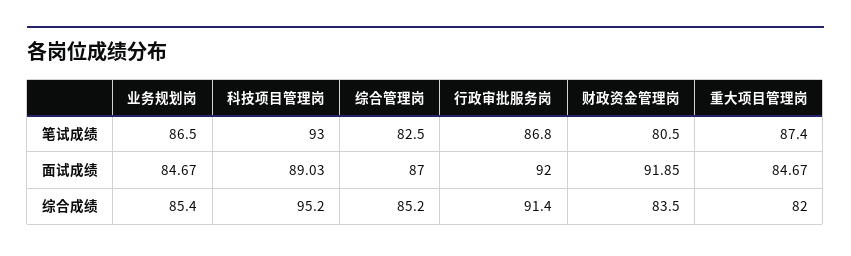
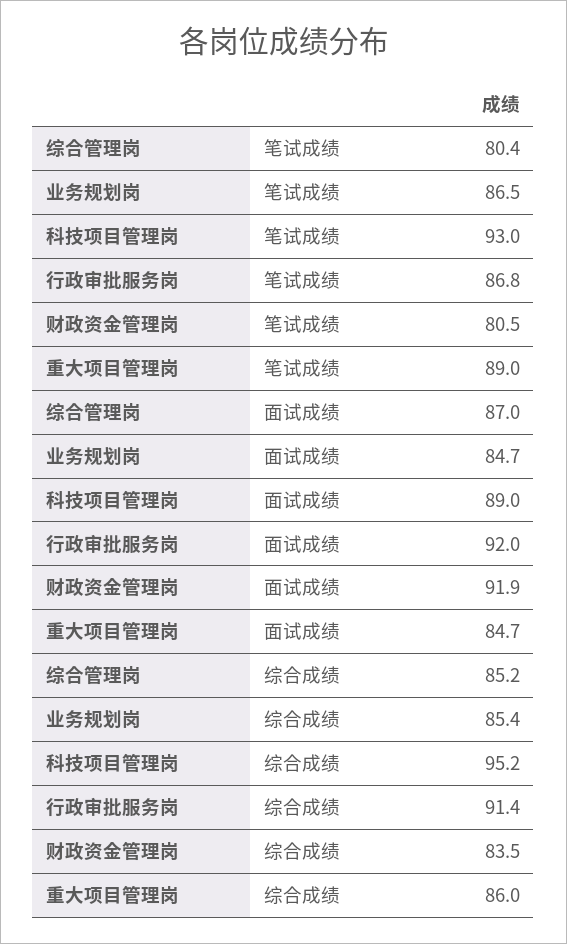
  {
    "业务规划岗": {
      "笔试成绩": 86.5,
      "面试成绩": 84.67,
      "综合成绩": 85.4
    },
    "科技项目管理岗": {
      "笔试成绩": 93,
      "面试成绩": 89.03,
      "综合成绩": 95.2
    },
    "综合管理岗": {
-     "笔试成绩": 82.5,
+     "笔试成绩": 80.4,
      "面试成绩": 87,
      "综合成绩": 85.2
    },
    "行政审批服务岗": {
      "笔试成绩": 86.8,
      "面试成绩": 92,
      "综合成绩": 91.4
    },
    "财政资金管理岗": {
      "笔试成绩": 80.5,
      "面试成绩": 91.85,
      "综合成绩": 83.5
    },
    "重大项目管理岗": {
-     "笔试成绩": 87.4,
+     "笔试成绩": 89,
      "面试成绩": 84.67,
-     "综合成绩": 82
+     "综合成绩": 86
    }
  }

